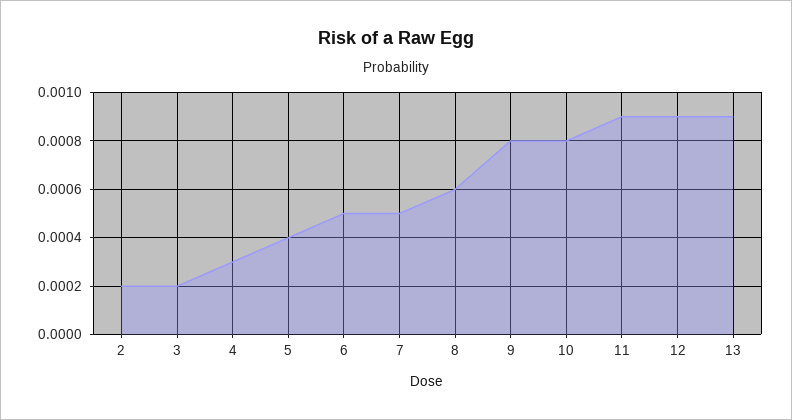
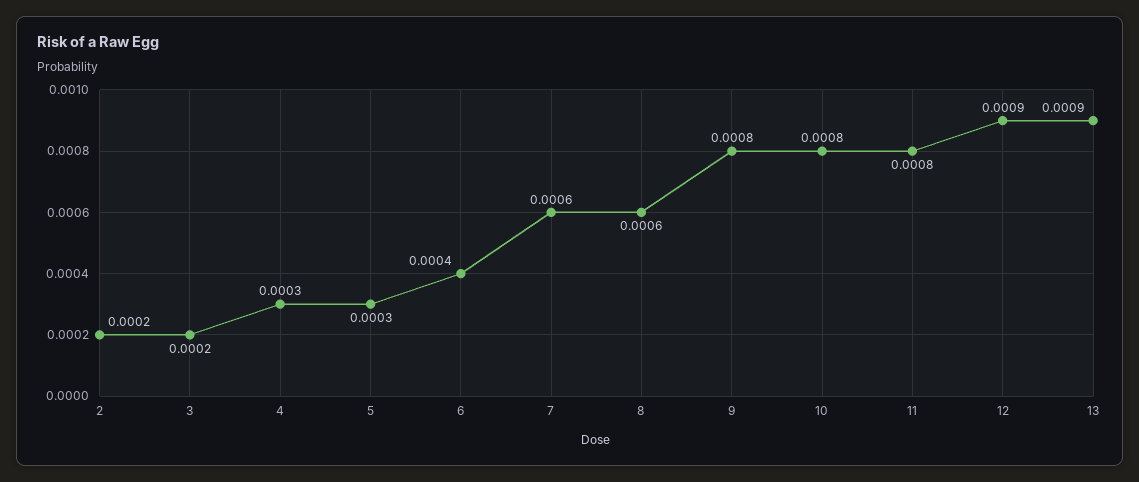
  {
    "2": 0.0002,
    "3": 0.0002,
    "4": 0.0003,
-   "5": 0.0004,
+   "5": 0.0003,
-   "6": 0.0005,
+   "6": 0.0004,
-   "7": 0.0005,
+   "7": 0.0006,
    "8": 0.0006,
    "9": 0.0008,
    "10": 0.0008,
-   "11": 0.0009,
+   "11": 0.0008,
    "12": 0.0009,
    "13": 0.0009
  }

